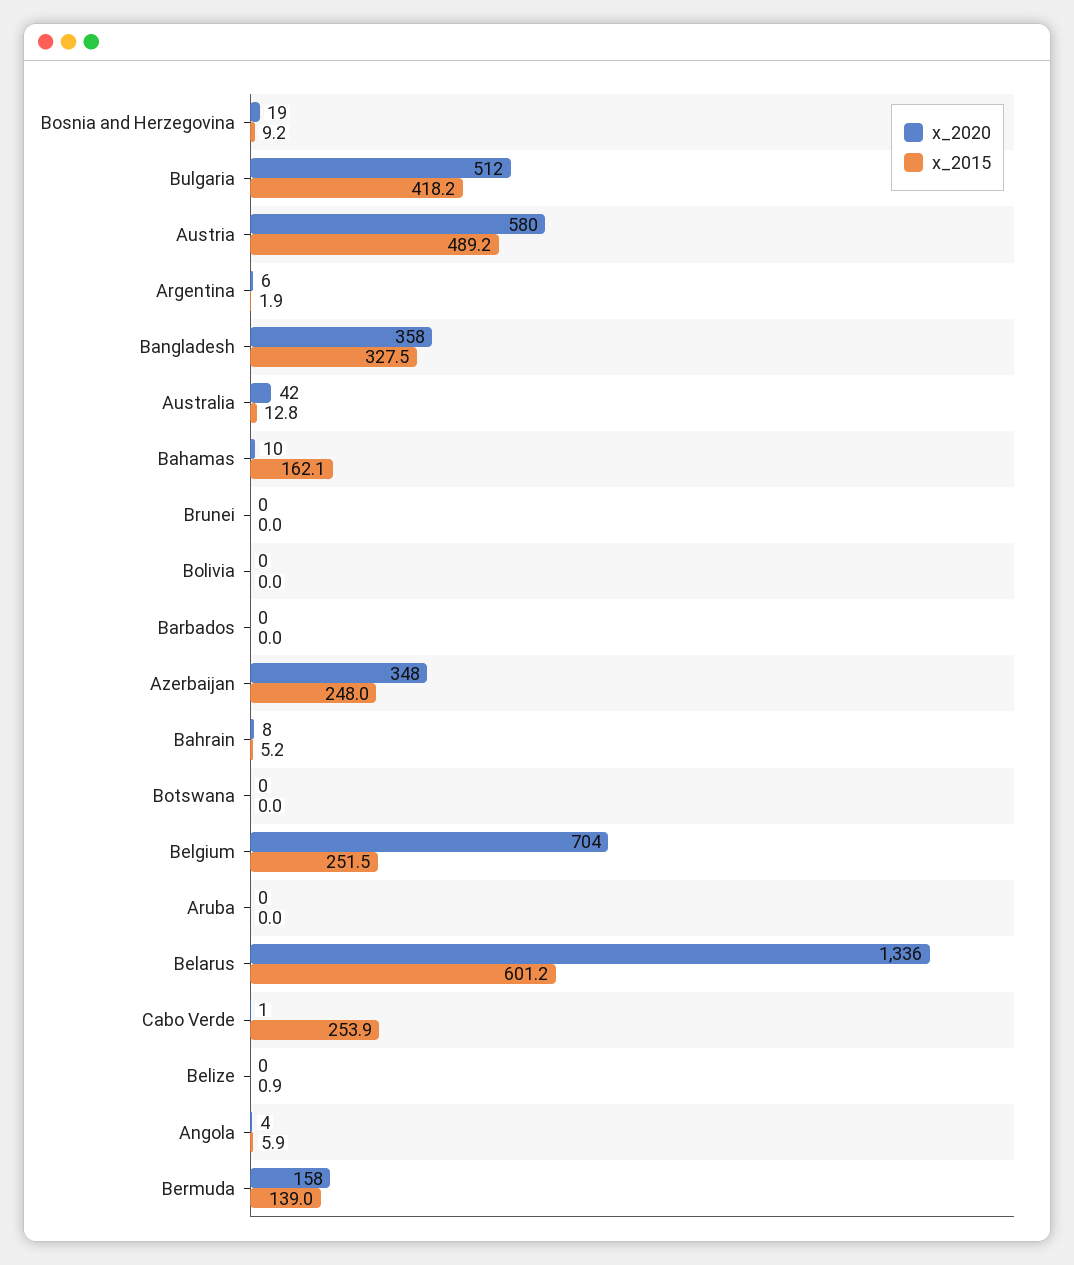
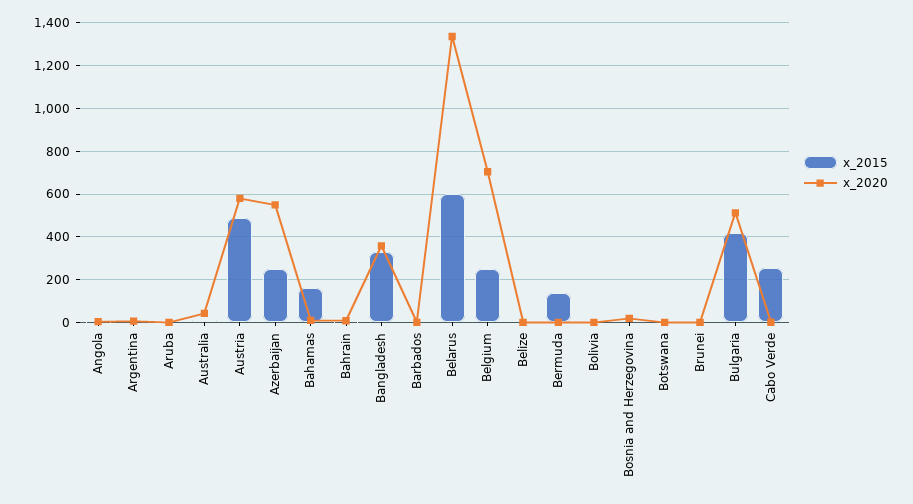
  {
    "x_2020": {
      "Bosnia and Herzegovina": 19,
      "Bulgaria": 512,
      "Austria": 580,
      "Argentina": 6,
      "Bangladesh": 358,
      "Australia": 42,
      "Bahamas": 10,
      "Brunei": 0,
      "Bolivia": 0,
      "Barbados": 0,
-     "Azerbaijan": 348,
+     "Azerbaijan": 550,
      "Bahrain": 8,
      "Botswana": 0,
      "Belgium": 704,
      "Aruba": 0,
      "Belarus": 1336,
      "Cabo Verde": 1,
      "Belize": 0,
      "Angola": 4,
-     "Bermuda": 158
+     "Bermuda": 0
    },
    "x_2015": {
      "Bosnia and Herzegovina": 9.2,
      "Bulgaria": 418.2,
      "Austria": 489.2,
      "Argentina": 1.9,
      "Bangladesh": 327.5,
      "Australia": 12.8,
      "Bahamas": 162.1,
      "Brunei": 0,
      "Bolivia": 0,
      "Barbados": 0,
      "Azerbaijan": 248,
      "Bahrain": 5.2,
      "Botswana": 0,
      "Belgium": 251.5,
      "Aruba": 0,
      "Belarus": 601.2,
      "Cabo Verde": 253.9,
      "Belize": 0.9,
      "Angola": 5.9,
      "Bermuda": 139
    }
  }

